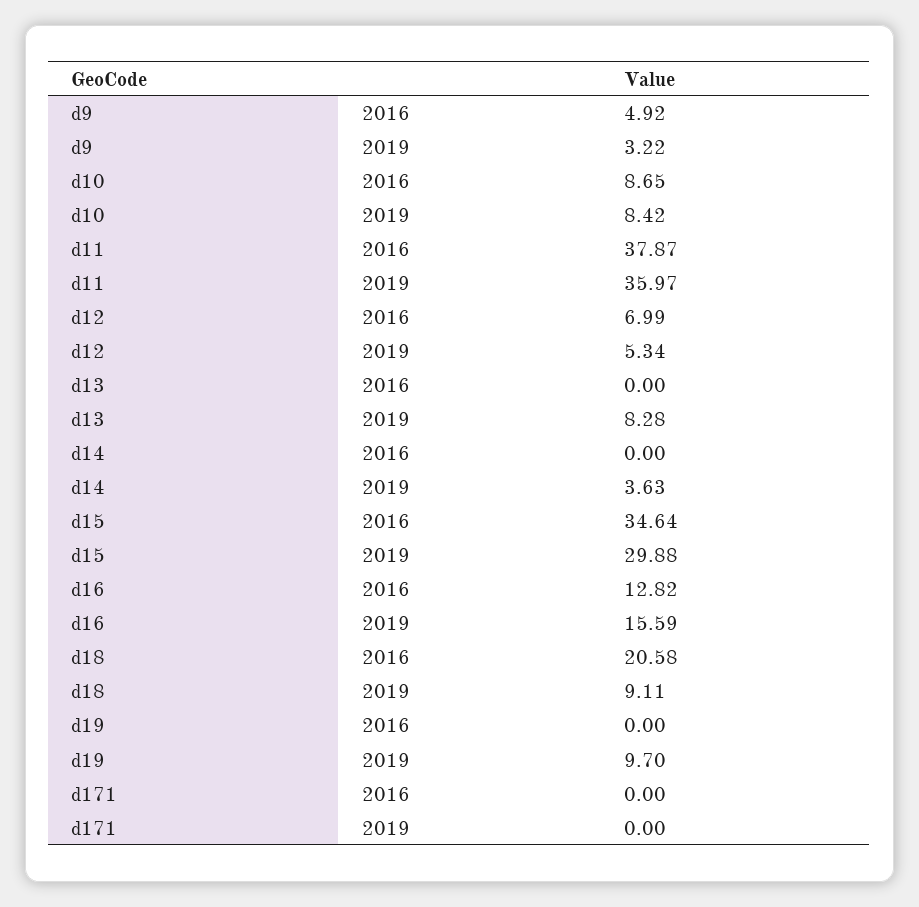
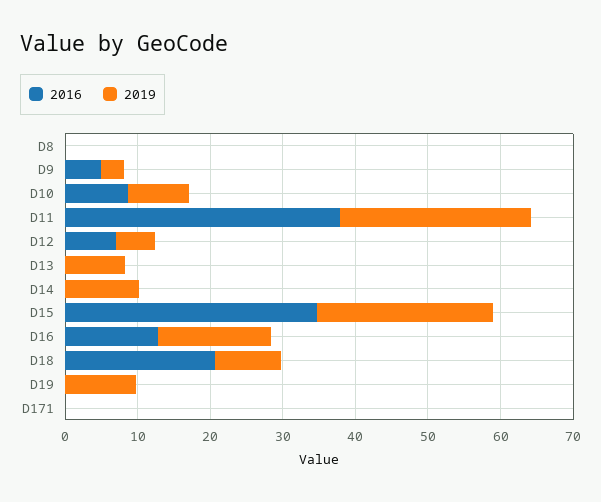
  {
    "2016": {
      "d9": 4.92,
      "d10": 8.65,
      "d11": 37.87,
      "d12": 6.99,
      "d13": 0,
      "d14": 0,
      "d15": 34.64,
      "d16": 12.82,
      "d18": 20.58,
      "d19": 0,
-     "d171": 0
+     "d171": 0,
+     "D8": 0
    },
    "2019": {
      "d9": 3.22,
      "d10": 8.42,
-     "d11": 35.97,
+     "d11": 26,
      "d12": 5.34,
      "d13": 8.28,
-     "d14": 3.63,
+     "d14": 10,
-     "d15": 29.88,
+     "d15": 24,
      "d16": 15.59,
      "d18": 9.11,
      "d19": 9.7,
-     "d171": 0
+     "d171": 0,
+     "D8": 0
    }
  }

